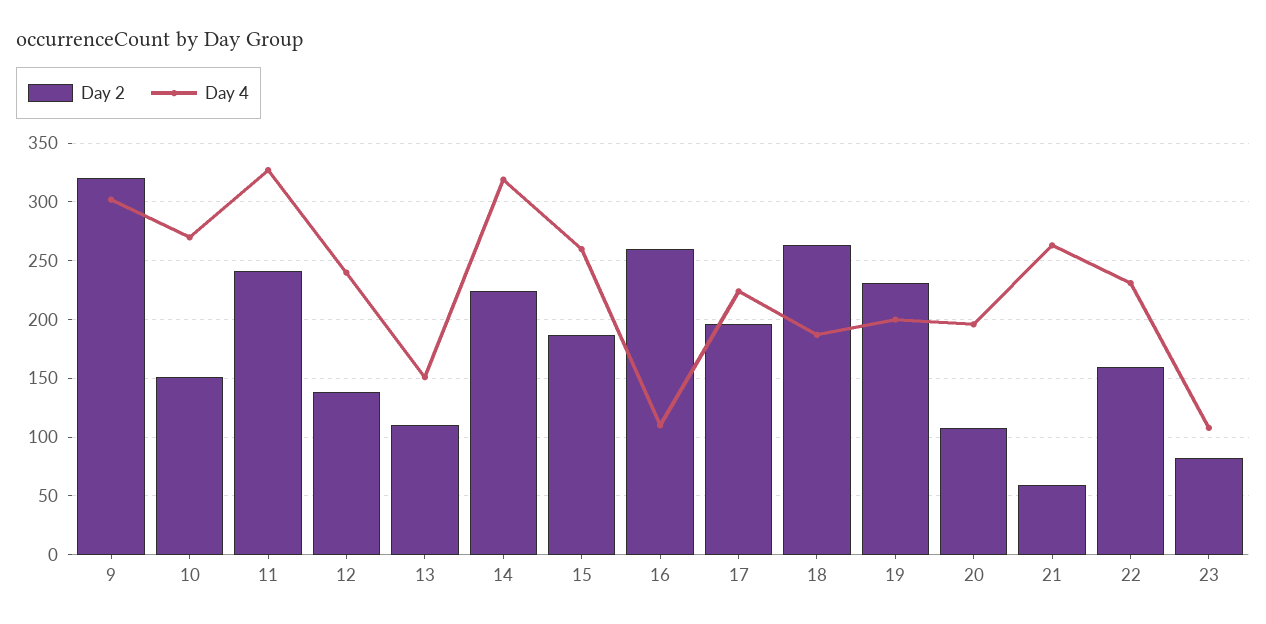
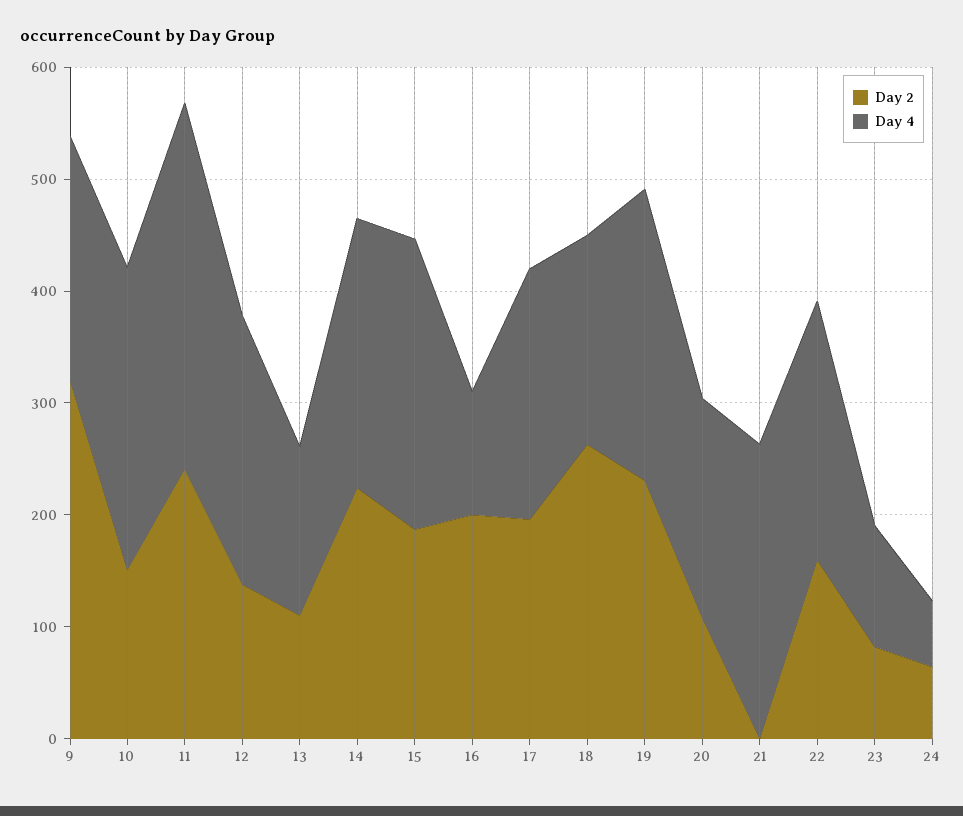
  {
    "Day 2": {
      "9": 320,
      "10": 150,
      "11": 240,
      "12": 140,
      "13": 110,
      "14": 220,
      "15": 190,
-     "16": 260,
+     "16": 200,
      "17": 200,
      "18": 260,
      "19": 230,
      "20": 110,
-     "21": 60,
+     "21": 0,
      "22": 160,
-     "23": 80
+     "23": 80,
+     "24": 60
    },
    "Day 4": {
-     "9": 300,
+     "9": 220,
      "10": 270,
      "11": 330,
      "12": 240,
      "13": 150,
-     "14": 320,
+     "14": 240,
      "15": 260,
      "16": 110,
      "17": 220,
      "18": 190,
-     "19": 200,
+     "19": 260,
      "20": 200,
      "21": 260,
      "22": 230,
-     "23": 110
+     "23": 110,
+     "24": 60
    }
  }

